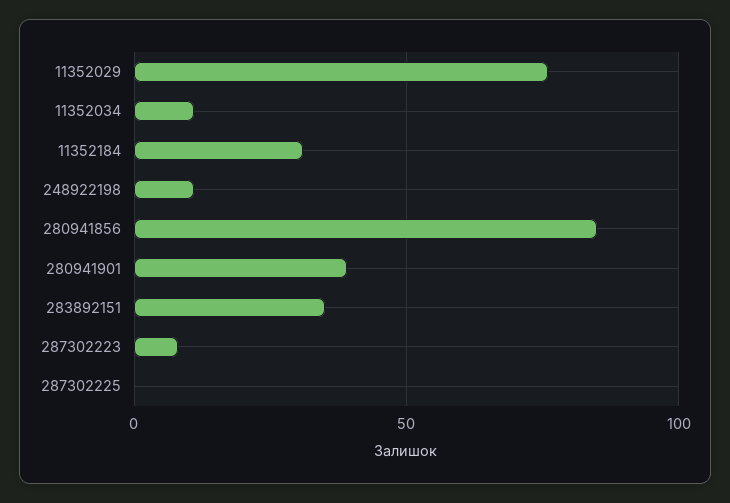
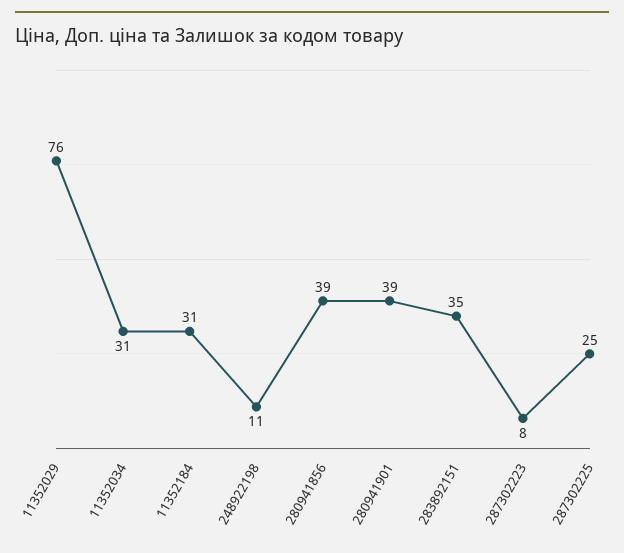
  {
    "11352029": 76,
-   "11352034": 10,
+   "11352034": 31,
    "11352184": 31,
    "248922198": 11,
-   "280941856": 85,
+   "280941856": 39,
    "280941901": 39,
    "283892151": 35,
    "287302223": 8,
-   "287302225": 0
+   "287302225": 25
  }

